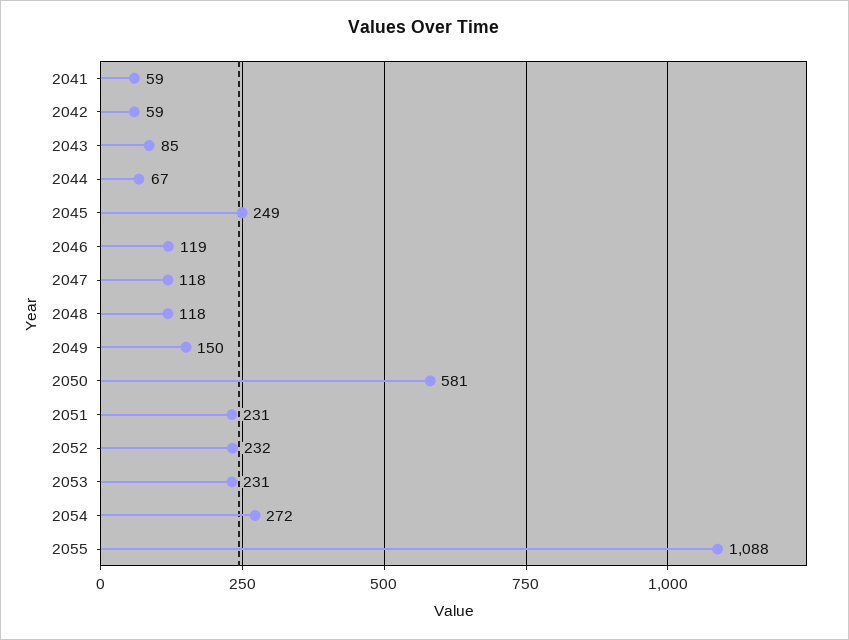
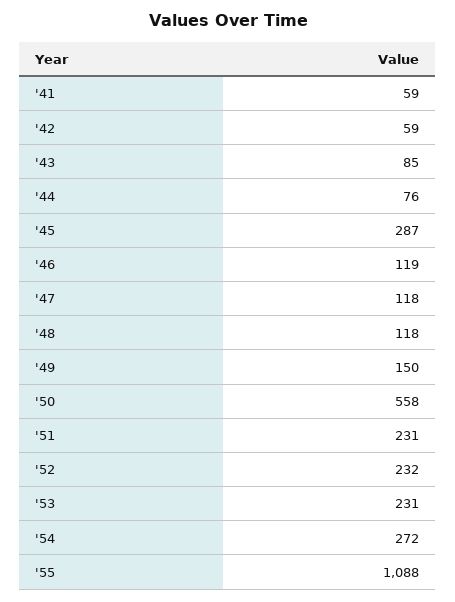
  {
    "2041": 59,
    "2042": 59,
    "2043": 85,
-   "2044": 67,
+   "2044": 76,
-   "2045": 249,
+   "2045": 287,
    "2046": 119,
    "2047": 118,
    "2048": 118,
    "2049": 150,
-   "2050": 581,
+   "2050": 558,
    "2051": 231,
    "2052": 232,
    "2053": 231,
    "2054": 272,
    "2055": 1088
  }

